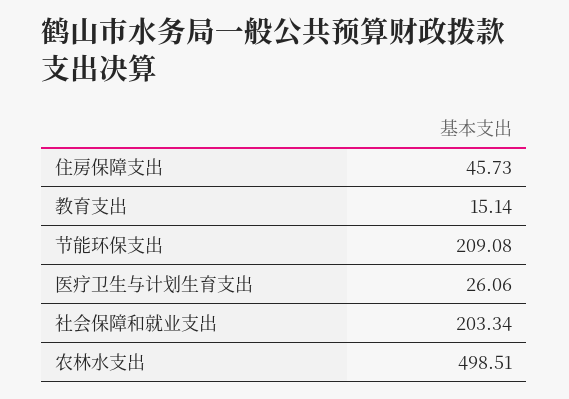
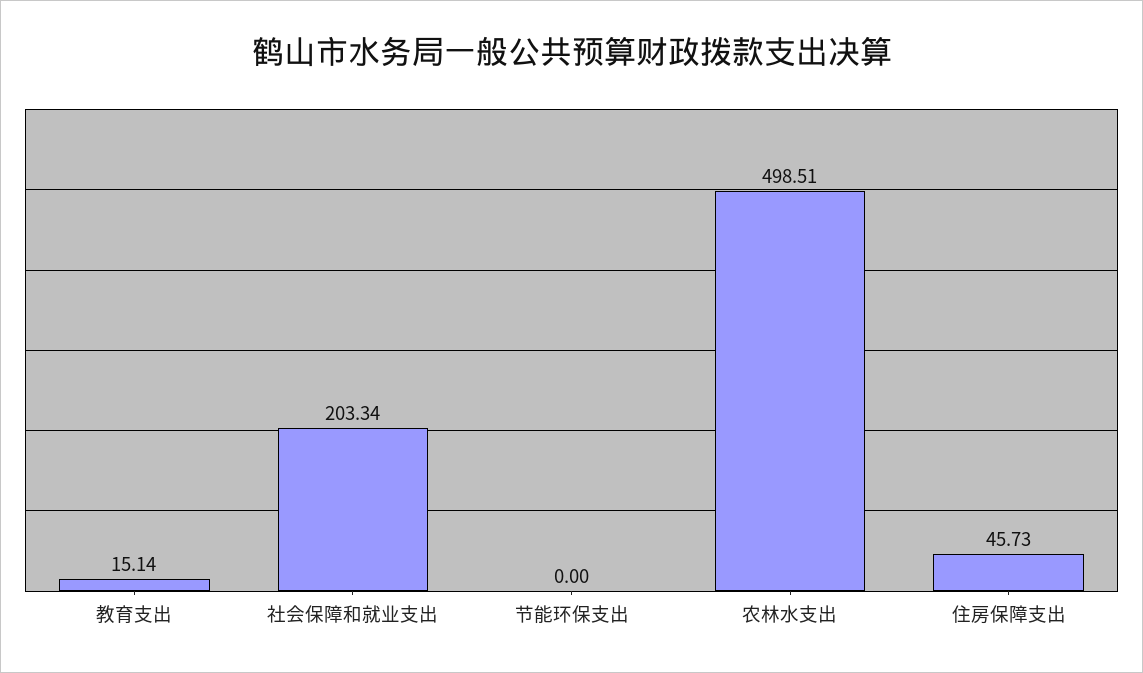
  {
    "住房保障支出": 45.73,
    "教育支出": 15.14,
-   "节能环保支出": 209.08,
+   "节能环保支出": 0,
-   "医疗卫生与计划生育支出": 26.06,
    "社会保障和就业支出": 203.34,
    "农林水支出": 498.51
  }

